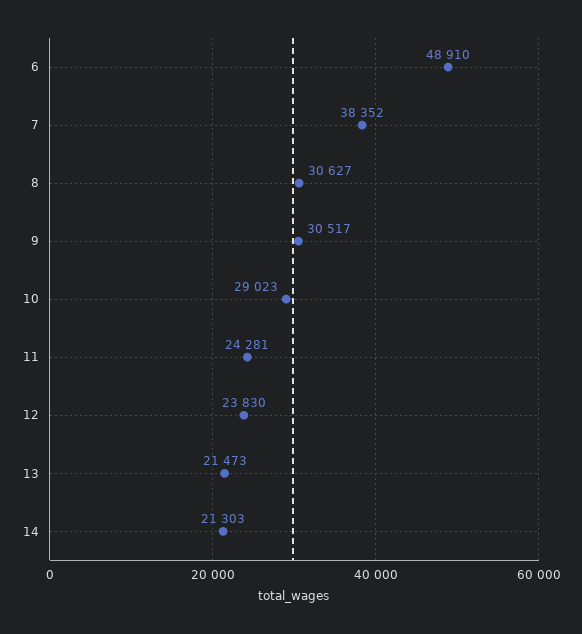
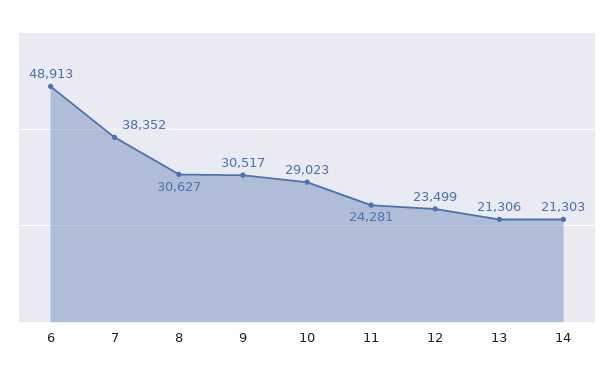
  {
-   "6": 48910,
+   "6": 48913,
    "7": 38352,
    "8": 30627,
    "9": 30517,
    "10": 29023,
    "11": 24281,
-   "12": 23830,
+   "12": 23499,
-   "13": 21473,
+   "13": 21306,
    "14": 21303
  }

